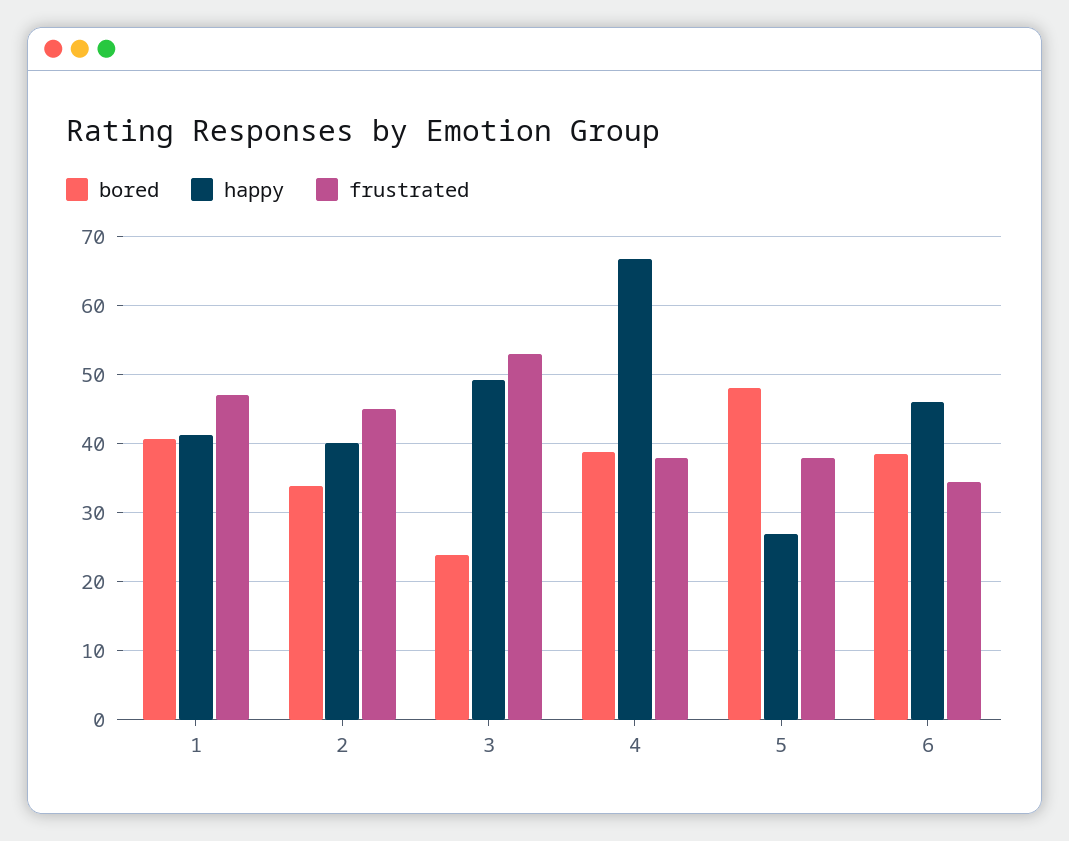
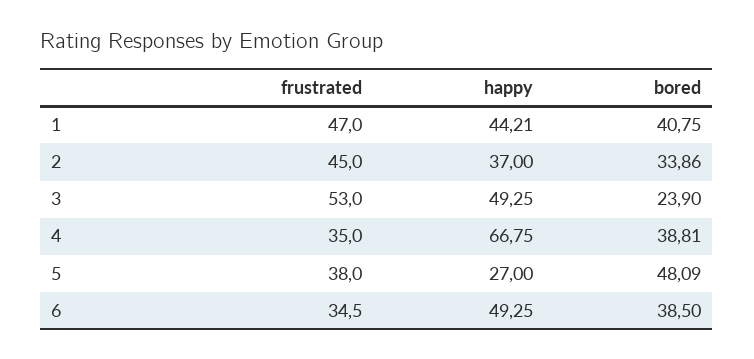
  {
    "bored": {
      "1": 40.75,
      "2": 33.86,
      "3": 23.9,
      "4": 38.81,
      "5": 48.09,
      "6": 38.5
    },
    "happy": {
-     "1": 41,
+     "1": 44.21,
-     "2": 40,
+     "2": 37,
      "3": 49.25,
      "4": 66.75,
      "5": 27,
-     "6": 46
+     "6": 49.25
    },
    "frustrated": {
      "1": 47,
      "2": 45,
      "3": 53,
-     "4": 38,
+     "4": 35,
      "5": 38,
      "6": 34.5
    }
  }

